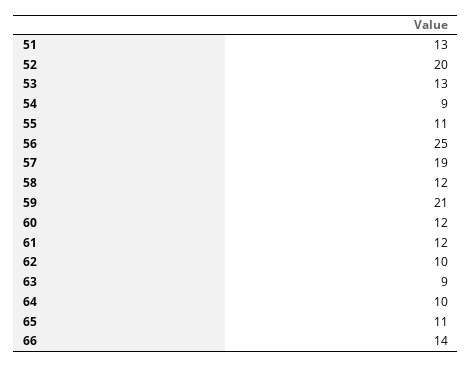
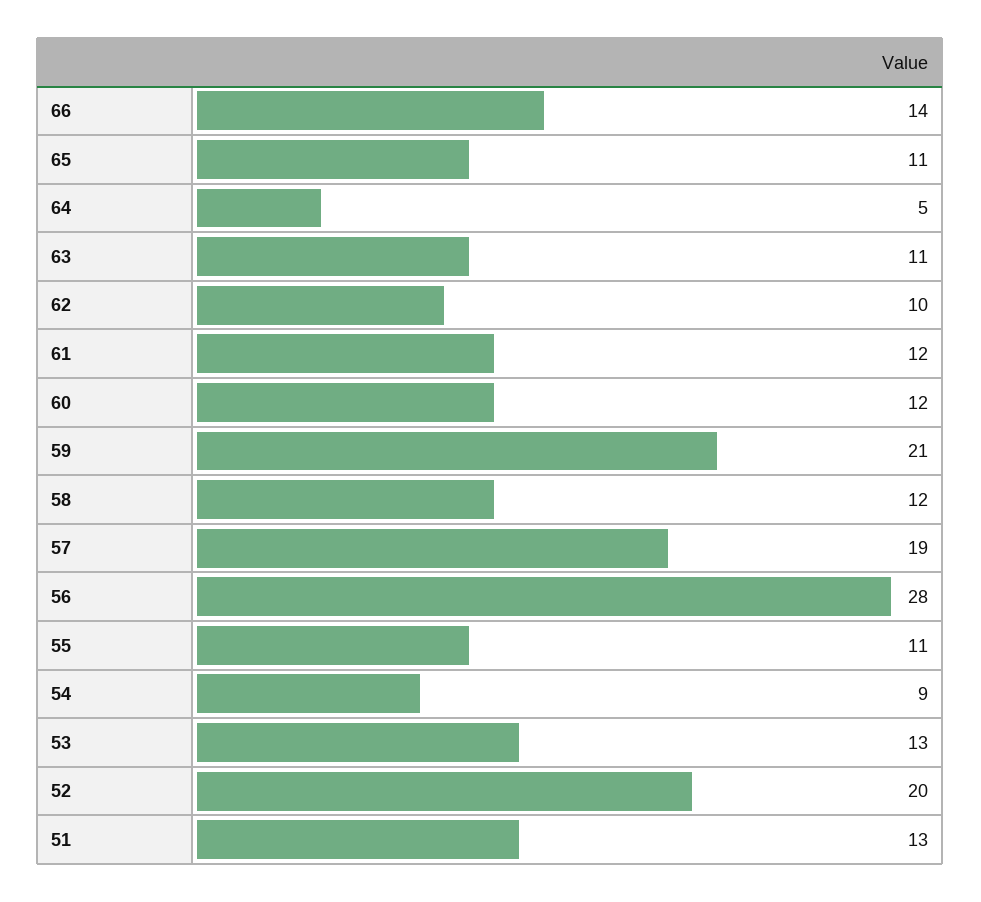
  {
    "51": 13,
    "52": 20,
    "53": 13,
    "54": 9,
    "55": 11,
-   "56": 25,
+   "56": 28,
    "57": 19,
    "58": 12,
    "59": 21,
    "60": 12,
    "61": 12,
    "62": 10,
-   "63": 9,
+   "63": 11,
-   "64": 10,
+   "64": 5,
    "65": 11,
    "66": 14
  }

